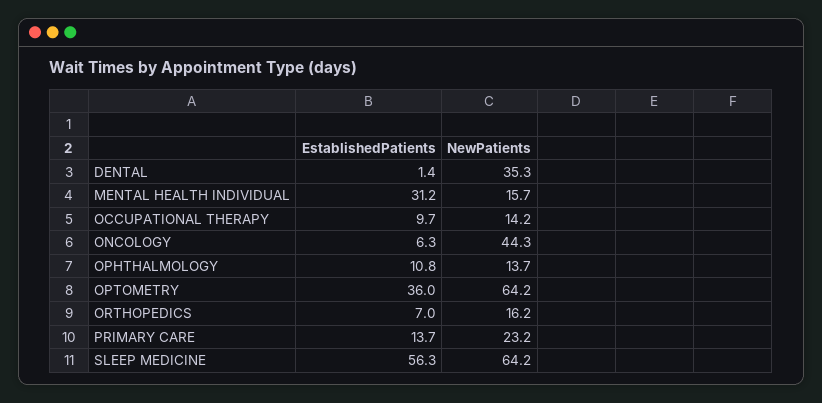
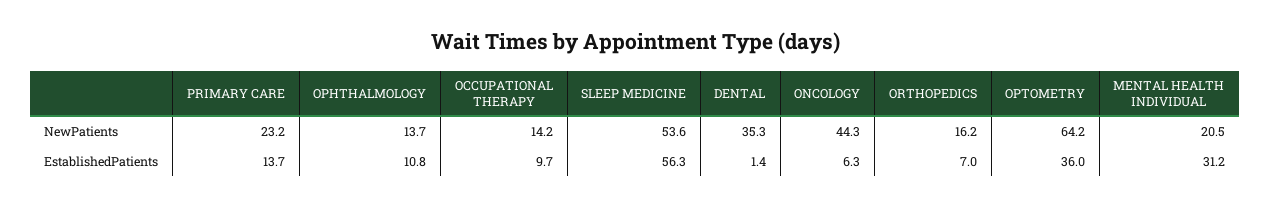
  {
    "EstablishedPatients": {
      "DENTAL": 1.4,
      "MENTAL HEALTH INDIVIDUAL": 31.2,
      "OCCUPATIONAL THERAPY": 9.7,
      "ONCOLOGY": 6.3,
      "OPHTHALMOLOGY": 10.8,
      "OPTOMETRY": 36,
      "ORTHOPEDICS": 7,
      "PRIMARY CARE": 13.7,
      "SLEEP MEDICINE": 56.3
    },
    "NewPatients": {
      "DENTAL": 35.3,
-     "MENTAL HEALTH INDIVIDUAL": 15.7,
+     "MENTAL HEALTH INDIVIDUAL": 20.5,
      "OCCUPATIONAL THERAPY": 14.2,
      "ONCOLOGY": 44.3,
      "OPHTHALMOLOGY": 13.7,
      "OPTOMETRY": 64.2,
      "ORTHOPEDICS": 16.2,
      "PRIMARY CARE": 23.2,
-     "SLEEP MEDICINE": 64.2
+     "SLEEP MEDICINE": 53.6
    }
  }

